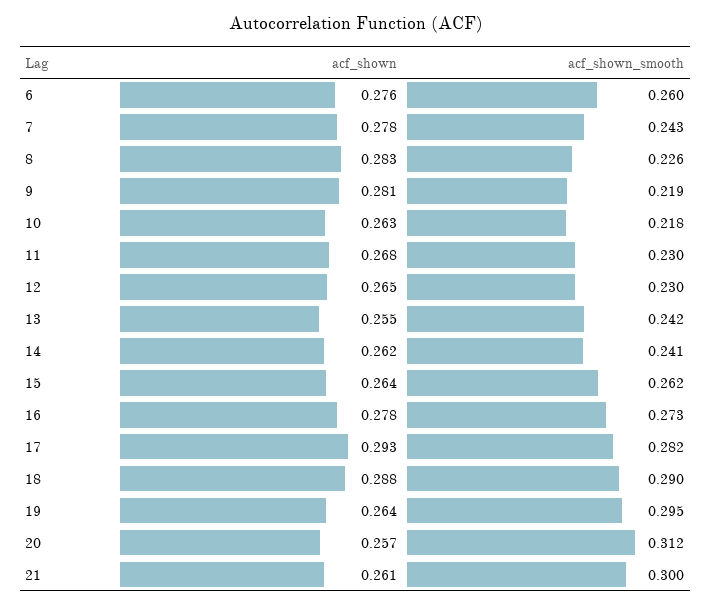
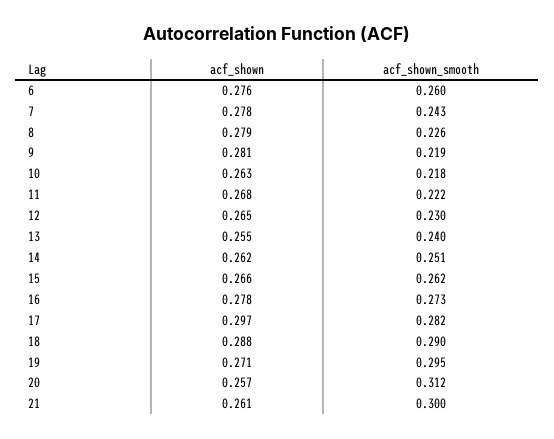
  {
    "acf_shown": {
      "6": 0.276,
      "7": 0.278,
-     "8": 0.283,
+     "8": 0.279,
      "9": 0.281,
      "10": 0.263,
      "11": 0.268,
      "12": 0.265,
      "13": 0.255,
      "14": 0.262,
-     "15": 0.264,
+     "15": 0.266,
      "16": 0.278,
-     "17": 0.293,
+     "17": 0.297,
      "18": 0.288,
-     "19": 0.264,
+     "19": 0.271,
      "20": 0.257,
      "21": 0.261
    },
    "acf_shown_smooth": {
      "6": 0.26,
      "7": 0.243,
      "8": 0.226,
      "9": 0.219,
      "10": 0.218,
-     "11": 0.23,
+     "11": 0.222,
      "12": 0.23,
-     "13": 0.242,
+     "13": 0.24,
-     "14": 0.241,
+     "14": 0.251,
      "15": 0.262,
      "16": 0.273,
      "17": 0.282,
      "18": 0.29,
      "19": 0.295,
      "20": 0.312,
      "21": 0.3
    }
  }

